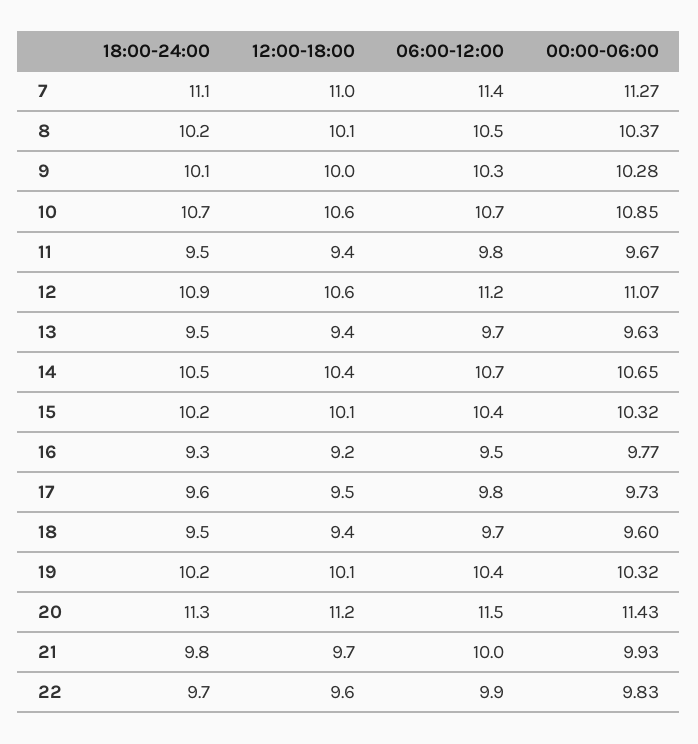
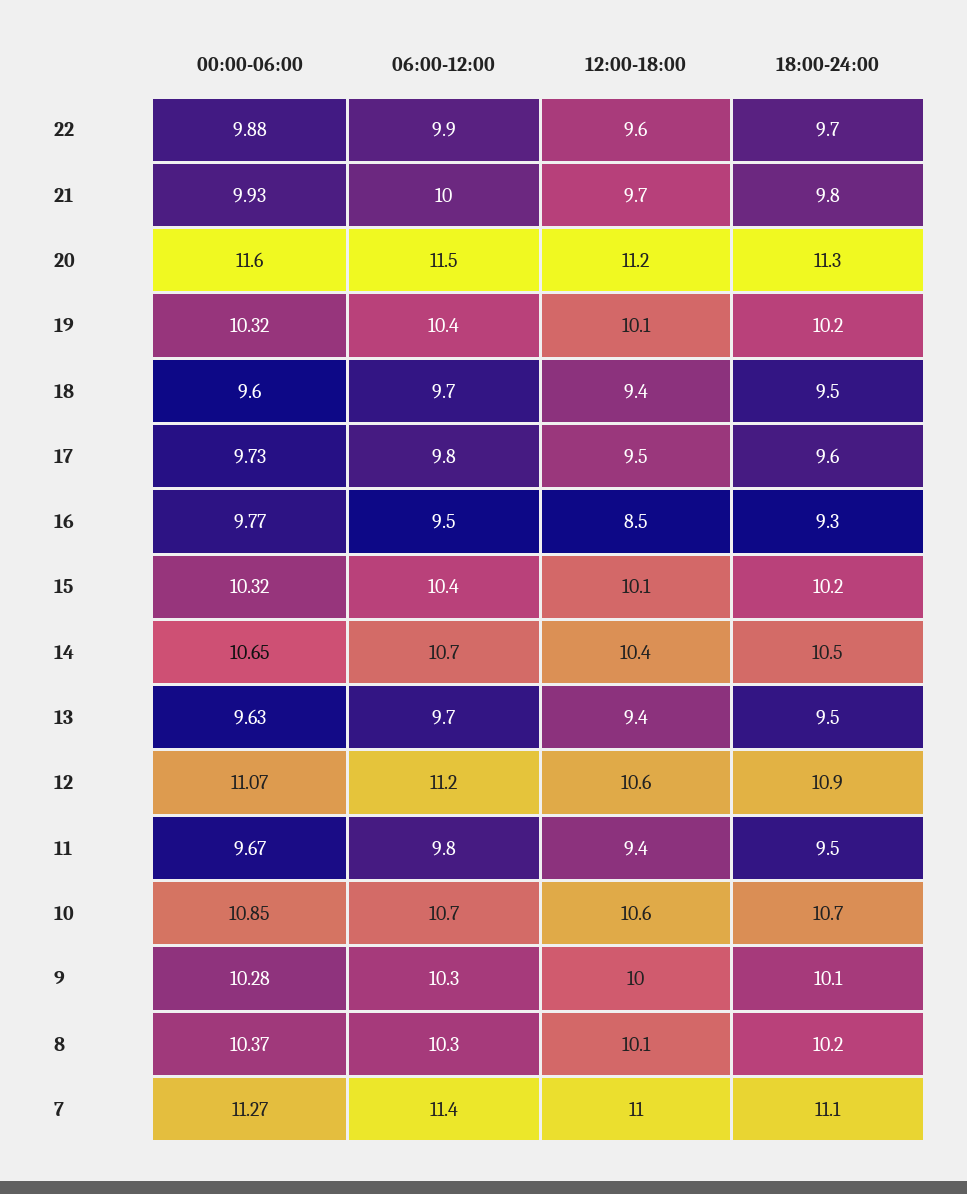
  {
    "18:00-24:00": {
      "7": 11.1,
      "8": 10.2,
      "9": 10.1,
      "10": 10.7,
      "11": 9.5,
      "12": 10.9,
      "13": 9.5,
      "14": 10.5,
      "15": 10.2,
      "16": 9.3,
      "17": 9.6,
      "18": 9.5,
      "19": 10.2,
      "20": 11.3,
      "21": 9.8,
      "22": 9.7
    },
    "12:00-18:00": {
      "7": 11,
      "8": 10.1,
      "9": 10,
      "10": 10.6,
      "11": 9.4,
      "12": 10.6,
      "13": 9.4,
      "14": 10.4,
      "15": 10.1,
-     "16": 9.2,
+     "16": 8.5,
      "17": 9.5,
      "18": 9.4,
      "19": 10.1,
      "20": 11.2,
      "21": 9.7,
      "22": 9.6
    },
    "06:00-12:00": {
      "7": 11.4,
-     "8": 10.5,
+     "8": 10.3,
      "9": 10.3,
      "10": 10.7,
      "11": 9.8,
      "12": 11.2,
      "13": 9.7,
      "14": 10.7,
      "15": 10.4,
      "16": 9.5,
      "17": 9.8,
      "18": 9.7,
      "19": 10.4,
      "20": 11.5,
      "21": 10,
      "22": 9.9
    },
    "00:00-06:00": {
      "7": 11.27,
      "8": 10.37,
      "9": 10.28,
      "10": 10.85,
      "11": 9.67,
      "12": 11.07,
      "13": 9.63,
      "14": 10.65,
      "15": 10.32,
      "16": 9.77,
      "17": 9.73,
      "18": 9.6,
      "19": 10.32,
-     "20": 11.43,
+     "20": 11.6,
      "21": 9.93,
-     "22": 9.83
+     "22": 9.88
    }
  }

